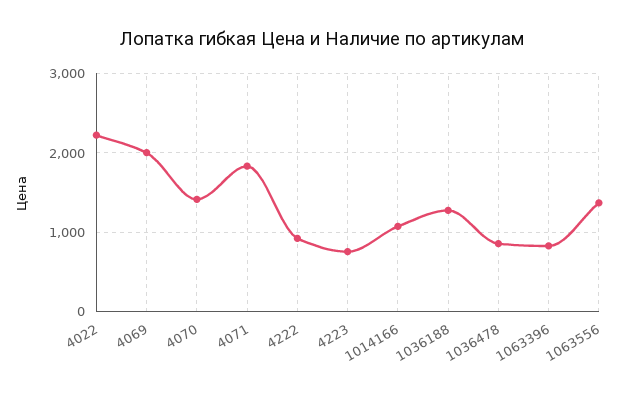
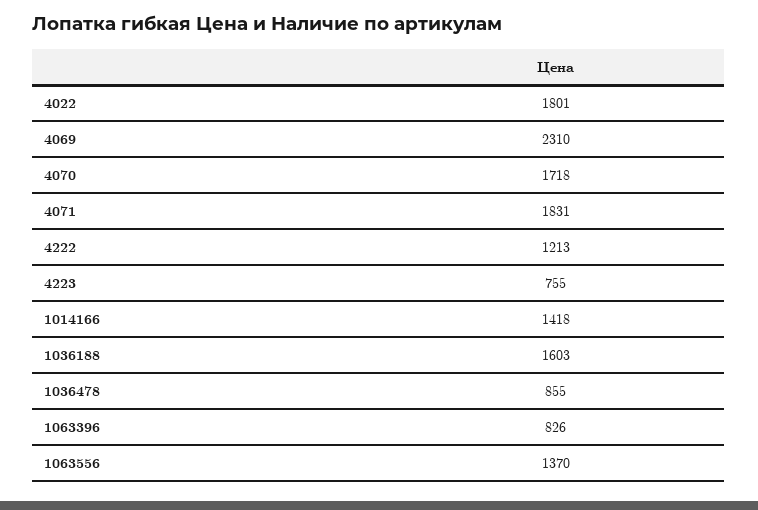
  {
-   "4022": 2200,
+   "4022": 1801,
-   "4069": 2000,
+   "4069": 2310,
-   "4070": 1400,
+   "4070": 1718,
    "4071": 1831,
-   "4222": 900,
+   "4222": 1213,
    "4223": 755,
-   "1014166": 1100,
+   "1014166": 1418,
-   "1036188": 1300,
+   "1036188": 1603,
    "1036478": 855,
    "1063396": 826,
    "1063556": 1370
  }

